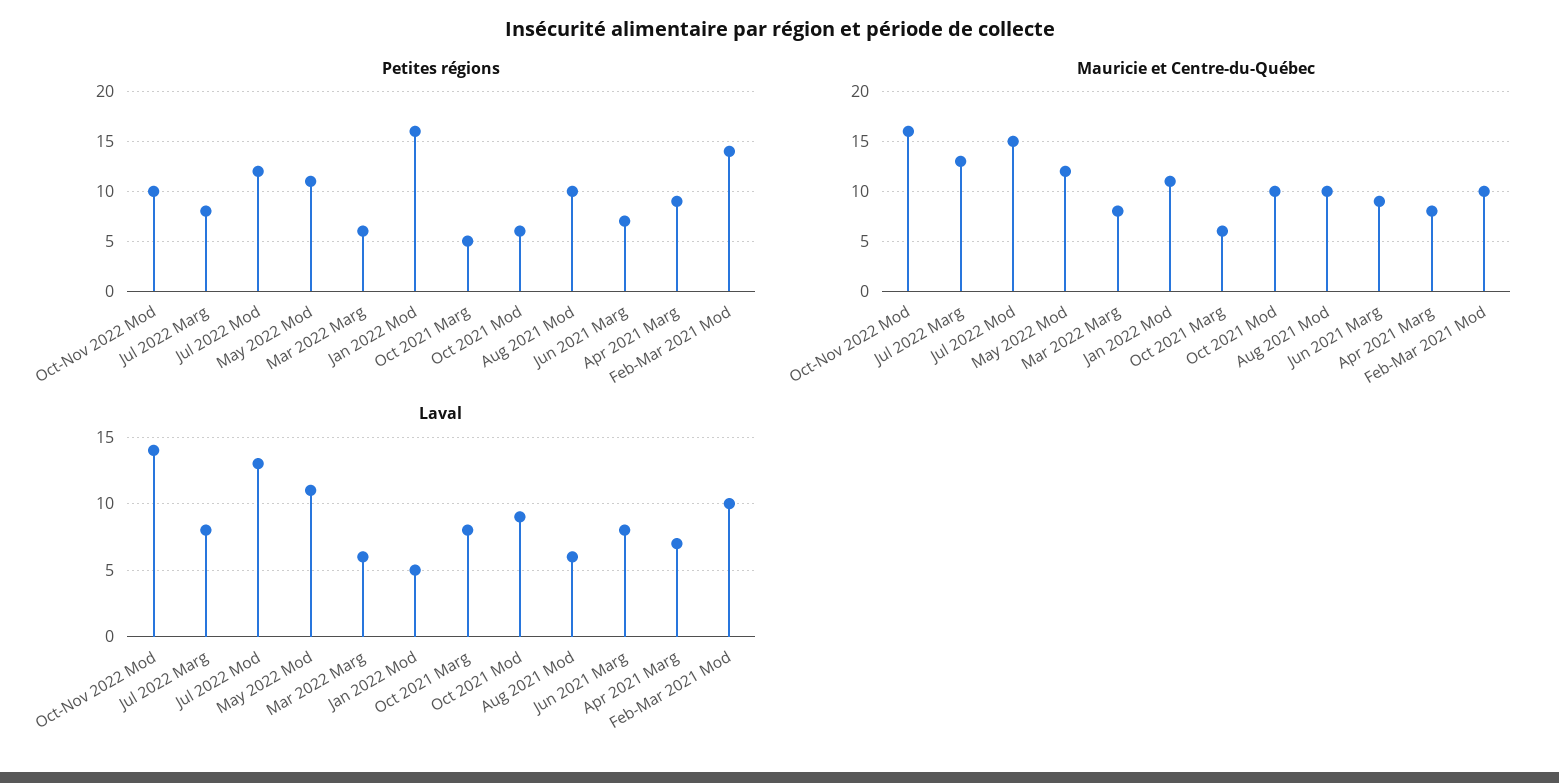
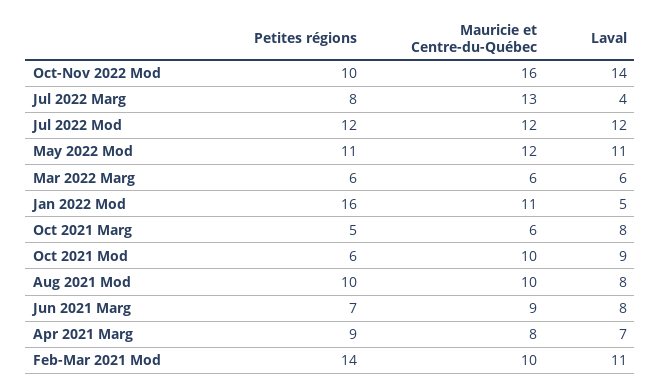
  {
    "Petites régions": {
      "Oct-Nov 2022 Mod": 10,
      "Jul 2022 Marg": 8,
      "Jul 2022 Mod": 12,
      "May 2022 Mod": 11,
      "Mar 2022 Marg": 6,
      "Jan 2022 Mod": 16,
      "Oct 2021 Marg": 5,
      "Oct 2021 Mod": 6,
      "Aug 2021 Mod": 10,
      "Jun 2021 Marg": 7,
      "Apr 2021 Marg": 9,
      "Feb-Mar 2021 Mod": 14
    },
    "Mauricie et Centre-du-Québec": {
      "Oct-Nov 2022 Mod": 16,
      "Jul 2022 Marg": 13,
-     "Jul 2022 Mod": 15,
+     "Jul 2022 Mod": 12,
      "May 2022 Mod": 12,
-     "Mar 2022 Marg": 8,
+     "Mar 2022 Marg": 6,
      "Jan 2022 Mod": 11,
      "Oct 2021 Marg": 6,
      "Oct 2021 Mod": 10,
      "Aug 2021 Mod": 10,
      "Jun 2021 Marg": 9,
      "Apr 2021 Marg": 8,
      "Feb-Mar 2021 Mod": 10
    },
    "Laval": {
      "Oct-Nov 2022 Mod": 14,
-     "Jul 2022 Marg": 8,
+     "Jul 2022 Marg": 4,
-     "Jul 2022 Mod": 13,
+     "Jul 2022 Mod": 12,
      "May 2022 Mod": 11,
      "Mar 2022 Marg": 6,
      "Jan 2022 Mod": 5,
      "Oct 2021 Marg": 8,
      "Oct 2021 Mod": 9,
-     "Aug 2021 Mod": 6,
+     "Aug 2021 Mod": 8,
      "Jun 2021 Marg": 8,
      "Apr 2021 Marg": 7,
-     "Feb-Mar 2021 Mod": 10
+     "Feb-Mar 2021 Mod": 11
    }
  }

